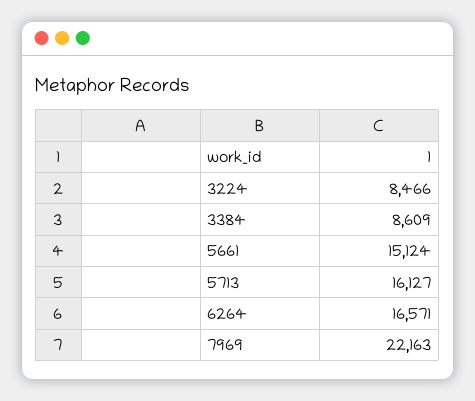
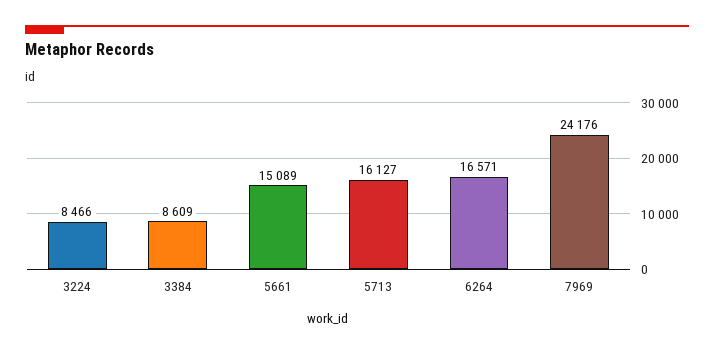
  {
    "3224": 8466,
    "3384": 8609,
-   "5661": 15124,
+   "5661": 15089,
    "5713": 16127,
    "6264": 16571,
-   "7969": 22163
+   "7969": 24176
  }

